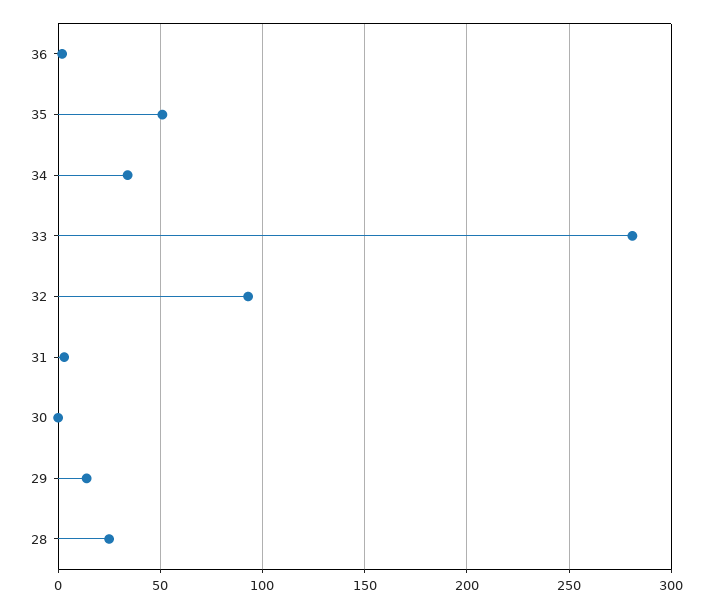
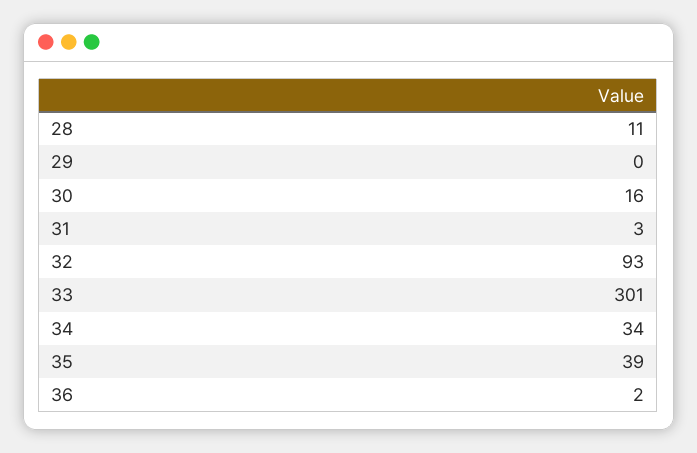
  {
    "36": 2,
-   "35": 50,
+   "35": 39,
    "34": 34,
-   "33": 280,
+   "33": 301,
    "32": 93,
    "31": 3,
-   "30": 0,
+   "30": 16,
-   "29": 15,
+   "29": 0,
-   "28": 25
+   "28": 11
  }

